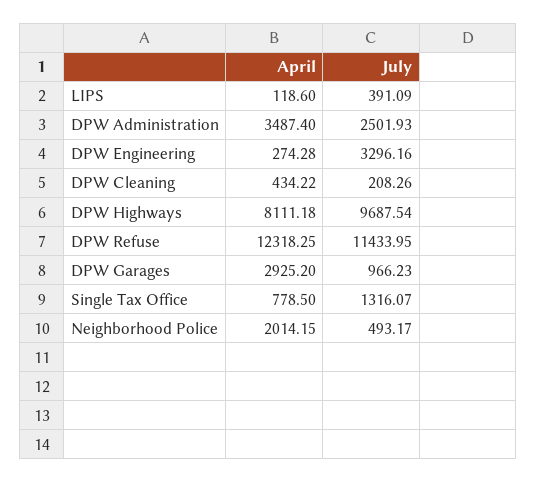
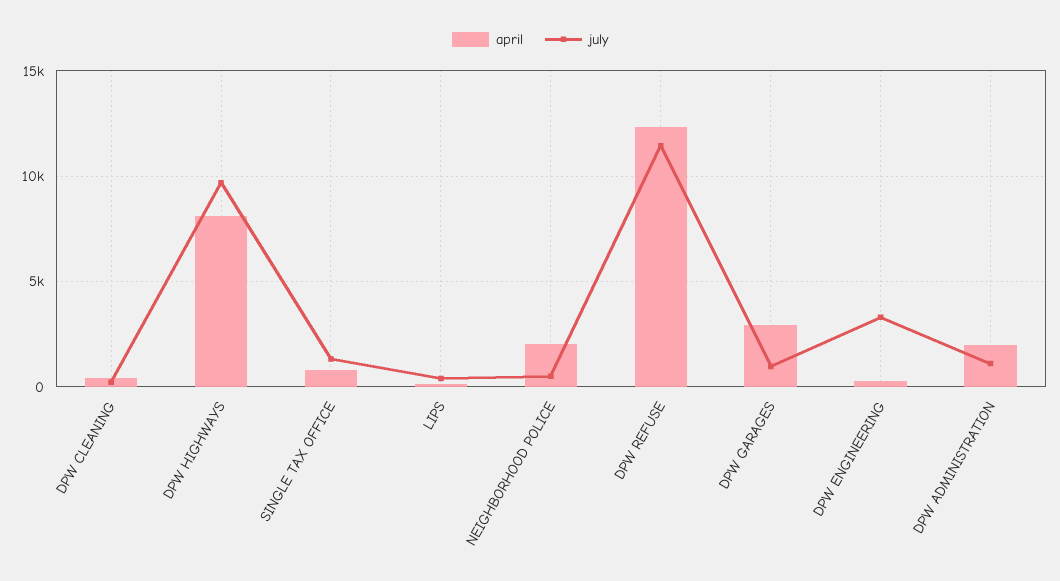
  {
    "April": {
      "LIPS": 118.6,
-     "DPW Administration": 3487.4,
+     "DPW Administration": 2000,
      "DPW Engineering": 274.28,
      "DPW Cleaning": 434.22,
      "DPW Highways": 8111.18,
      "DPW Refuse": 12318.25,
      "DPW Garages": 2925.2,
      "Single Tax Office": 778.5,
      "Neighborhood Police": 2014.15
    },
    "July": {
      "LIPS": 391.09,
-     "DPW Administration": 2501.93,
+     "DPW Administration": 1000,
      "DPW Engineering": 3296.16,
      "DPW Cleaning": 208.26,
      "DPW Highways": 9687.54,
      "DPW Refuse": 11433.95,
      "DPW Garages": 966.23,
      "Single Tax Office": 1316.07,
      "Neighborhood Police": 493.17
    }
  }

